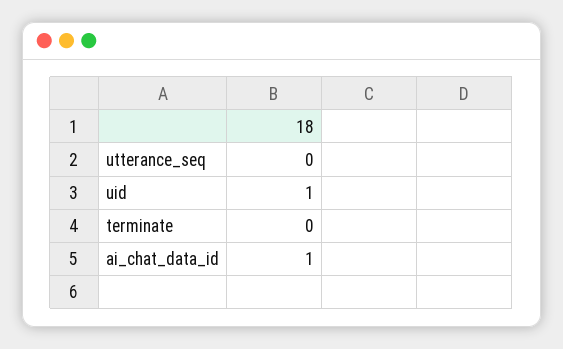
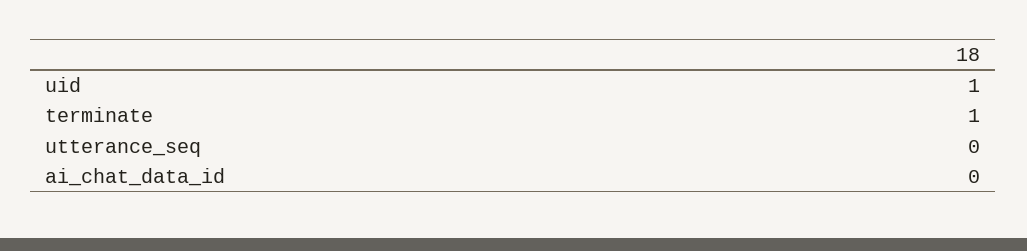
  {
    "utterance_seq": 0,
    "uid": 1,
-   "terminate": 0,
+   "terminate": 1,
-   "ai_chat_data_id": 1
+   "ai_chat_data_id": 0
  }

